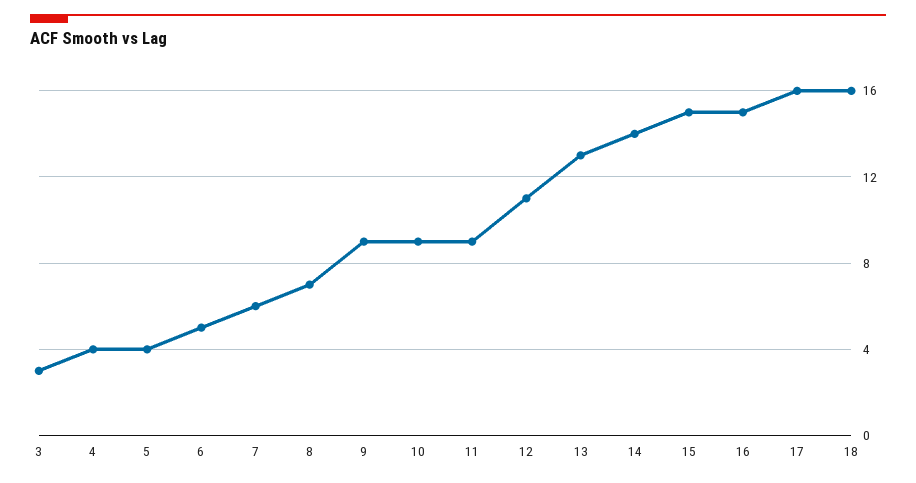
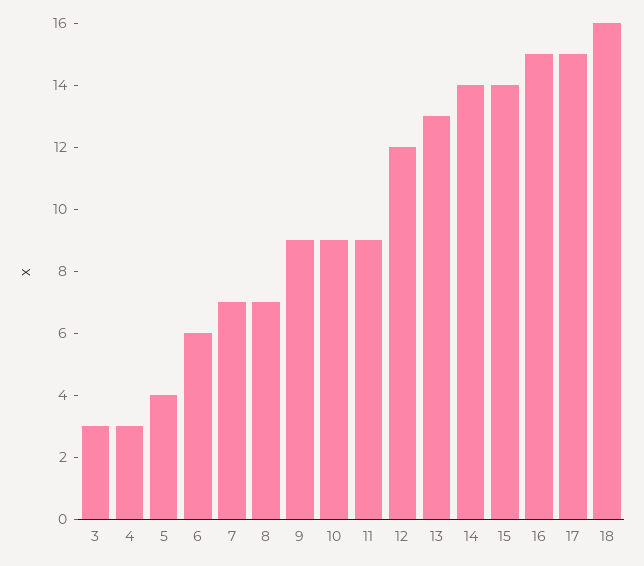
  {
    "3": 3,
-   "4": 4,
+   "4": 3,
    "5": 4,
-   "6": 5,
+   "6": 6,
-   "7": 6,
+   "7": 7,
    "8": 7,
    "9": 9,
    "10": 9,
    "11": 9,
-   "12": 11,
+   "12": 12,
    "13": 13,
    "14": 14,
-   "15": 15,
+   "15": 14,
    "16": 15,
-   "17": 16,
+   "17": 15,
    "18": 16
  }

